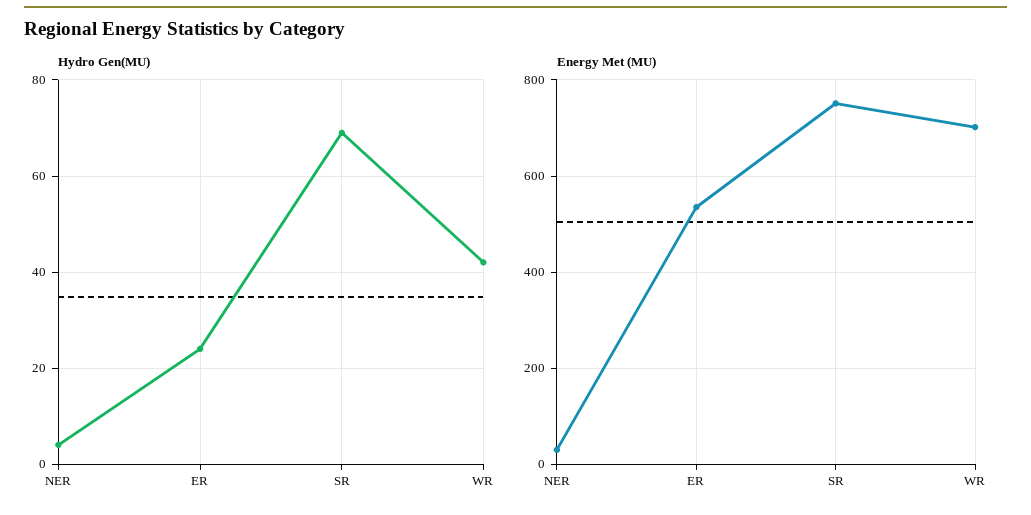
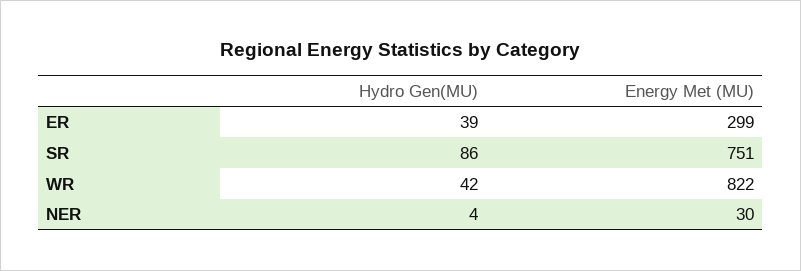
  {
    "Hydro Gen(MU)": {
      "NER": 4,
-     "ER": 25,
+     "ER": 39,
-     "SR": 70,
+     "SR": 86,
      "WR": 42
    },
    "Energy Met (MU)": {
      "NER": 30,
-     "ER": 540,
+     "ER": 299,
      "SR": 751,
-     "WR": 700
+     "WR": 822
    }
  }

